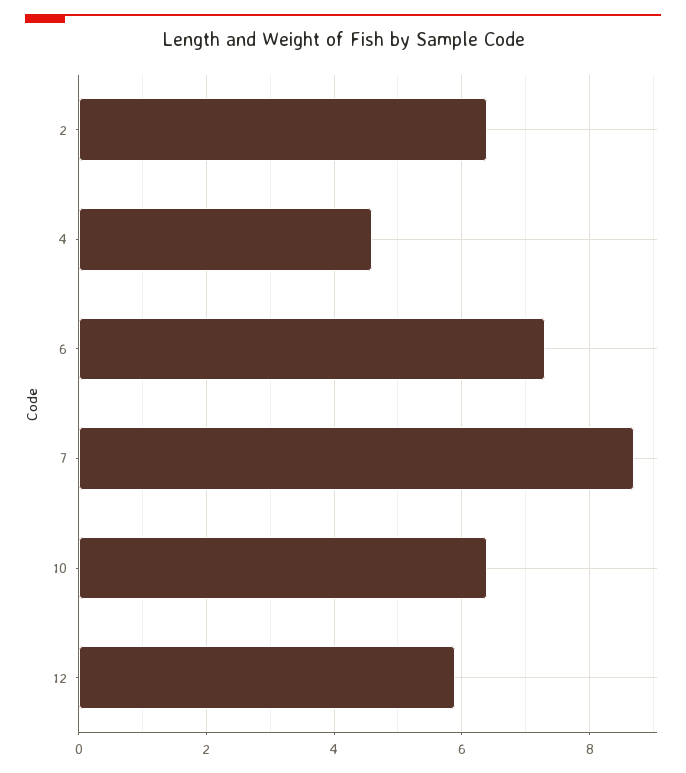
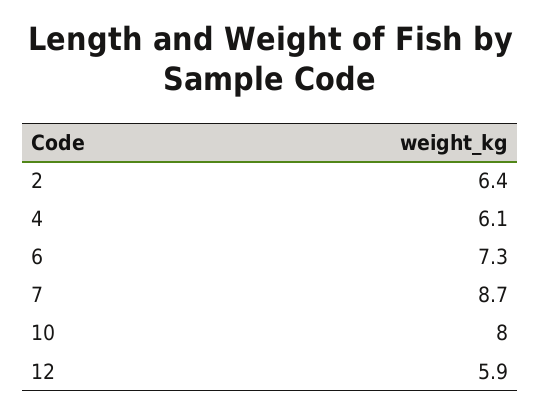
  {
    "2": 6.4,
-   "4": 4.5,
+   "4": 6.1,
    "6": 7.3,
    "7": 8.7,
-   "10": 6.5,
+   "10": 8,
    "12": 5.9
  }

